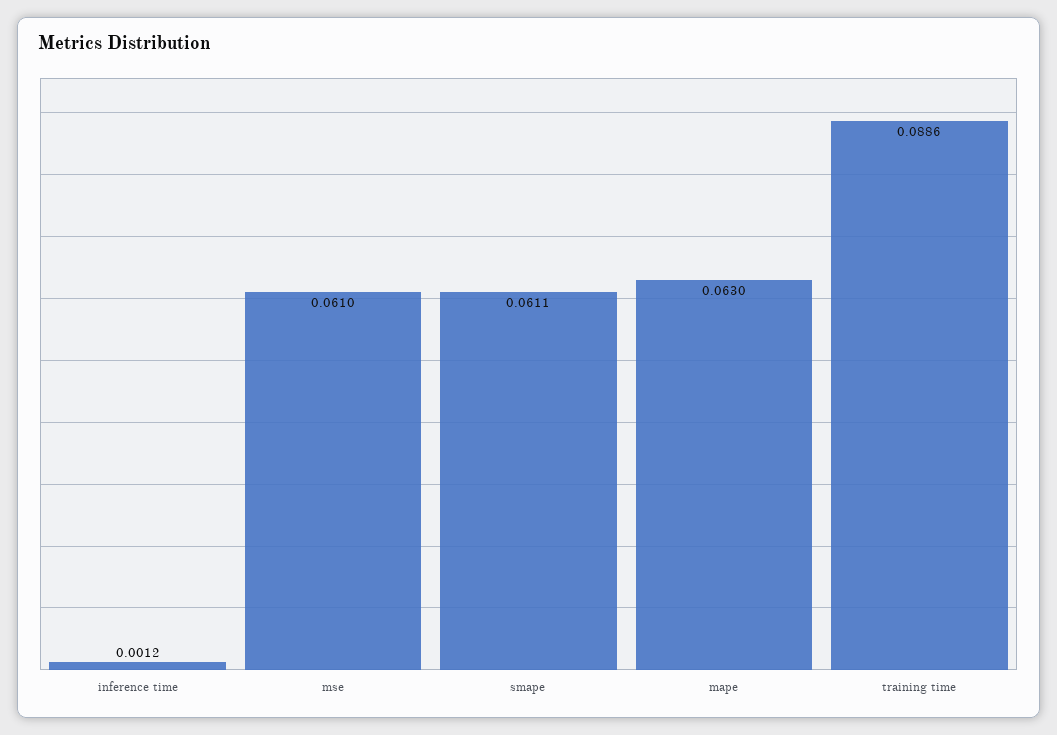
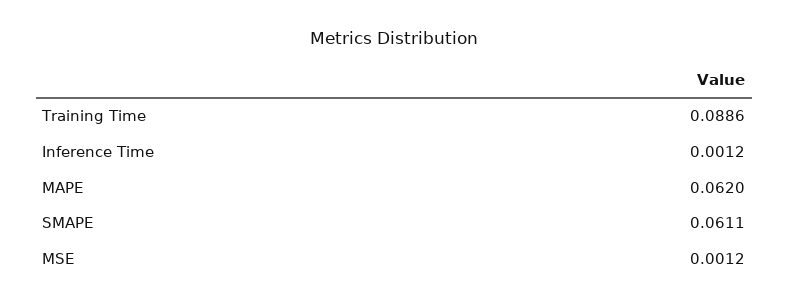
  {
    "inference time": 0.0012,
-   "mse": 0.061,
+   "mse": 0.0012,
    "smape": 0.0611,
-   "mape": 0.063,
+   "mape": 0.062,
    "training time": 0.0886
  }

